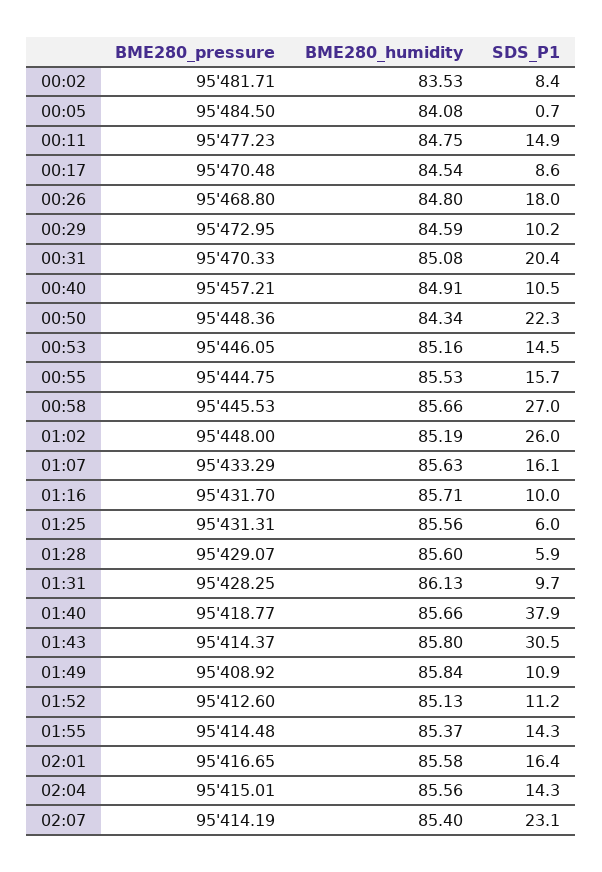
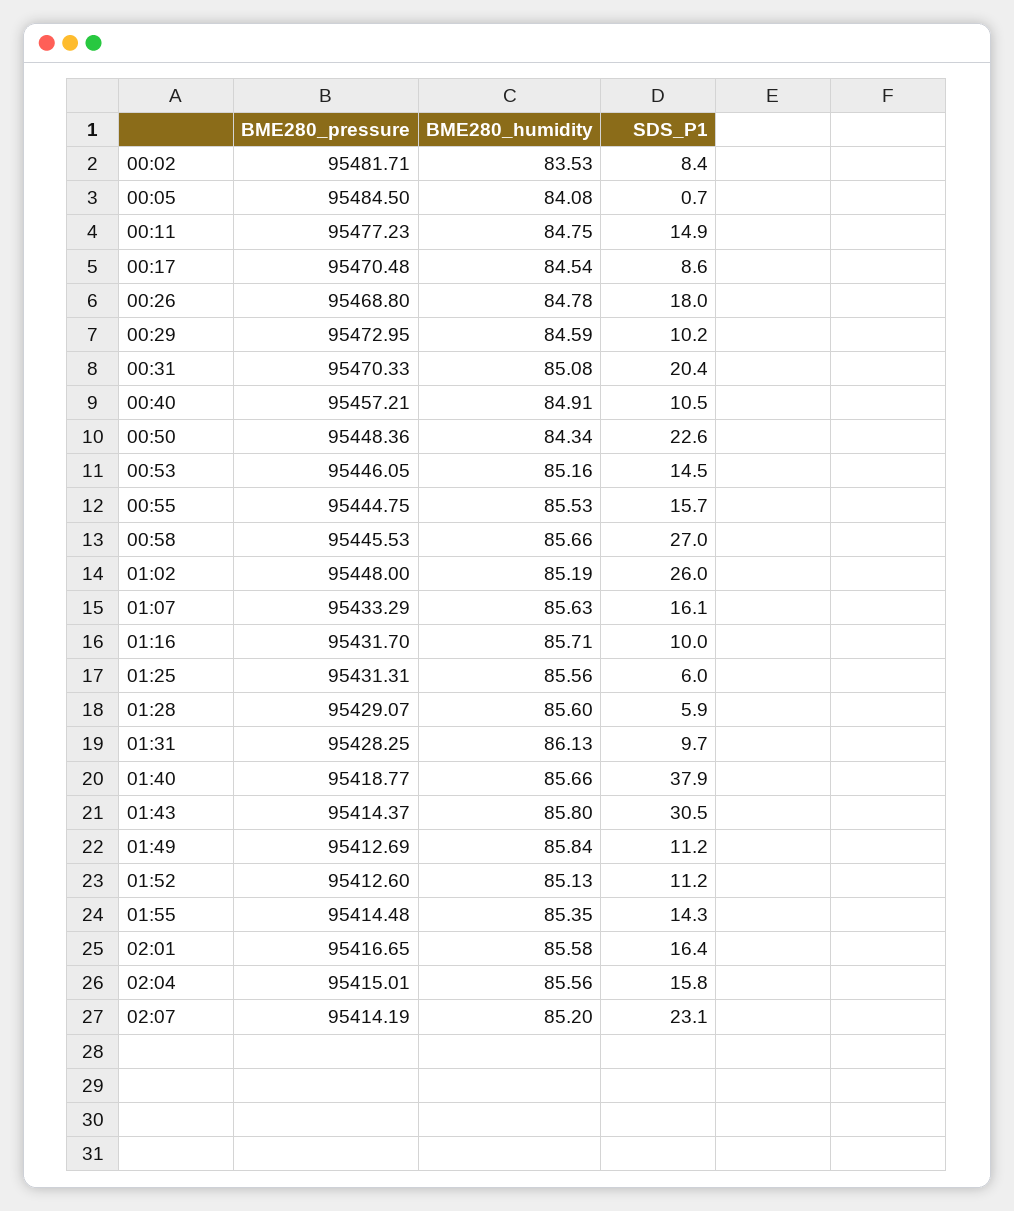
  {
    "BME280_pressure": {
      "00:02": 95481.71,
      "00:05": 95484.5,
      "00:11": 95477.23,
      "00:17": 95470.48,
      "00:26": 95468.8,
      "00:29": 95472.95,
      "00:31": 95470.33,
      "00:40": 95457.21,
      "00:50": 95448.36,
      "00:53": 95446.05,
      "00:55": 95444.75,
      "00:58": 95445.53,
      "01:02": 95448,
      "01:07": 95433.29,
      "01:16": 95431.7,
      "01:25": 95431.31,
      "01:28": 95429.07,
      "01:31": 95428.25,
      "01:40": 95418.77,
      "01:43": 95414.37,
-     "01:49": 95408.92,
+     "01:49": 95412.69,
      "01:52": 95412.6,
      "01:55": 95414.48,
      "02:01": 95416.65,
      "02:04": 95415.01,
      "02:07": 95414.19
    },
    "BME280_humidity": {
      "00:02": 83.53,
      "00:05": 84.08,
      "00:11": 84.75,
      "00:17": 84.54,
-     "00:26": 84.8,
+     "00:26": 84.78,
      "00:29": 84.59,
      "00:31": 85.08,
      "00:40": 84.91,
      "00:50": 84.34,
      "00:53": 85.16,
      "00:55": 85.53,
      "00:58": 85.66,
      "01:02": 85.19,
      "01:07": 85.63,
      "01:16": 85.71,
      "01:25": 85.56,
      "01:28": 85.6,
      "01:31": 86.13,
      "01:40": 85.66,
      "01:43": 85.8,
      "01:49": 85.84,
      "01:52": 85.13,
-     "01:55": 85.37,
+     "01:55": 85.35,
      "02:01": 85.58,
      "02:04": 85.56,
-     "02:07": 85.4
+     "02:07": 85.2
    },
    "SDS_P1": {
      "00:02": 8.4,
      "00:05": 0.7,
      "00:11": 14.9,
      "00:17": 8.6,
      "00:26": 18,
      "00:29": 10.2,
      "00:31": 20.4,
      "00:40": 10.5,
-     "00:50": 22.3,
+     "00:50": 22.6,
      "00:53": 14.5,
      "00:55": 15.7,
      "00:58": 27,
      "01:02": 26,
      "01:07": 16.1,
      "01:16": 10,
      "01:25": 6,
      "01:28": 5.9,
      "01:31": 9.7,
      "01:40": 37.9,
      "01:43": 30.5,
-     "01:49": 10.9,
+     "01:49": 11.2,
      "01:52": 11.2,
      "01:55": 14.3,
      "02:01": 16.4,
-     "02:04": 14.3,
+     "02:04": 15.8,
      "02:07": 23.1
    }
  }

